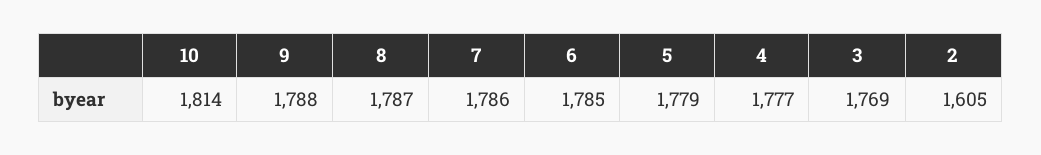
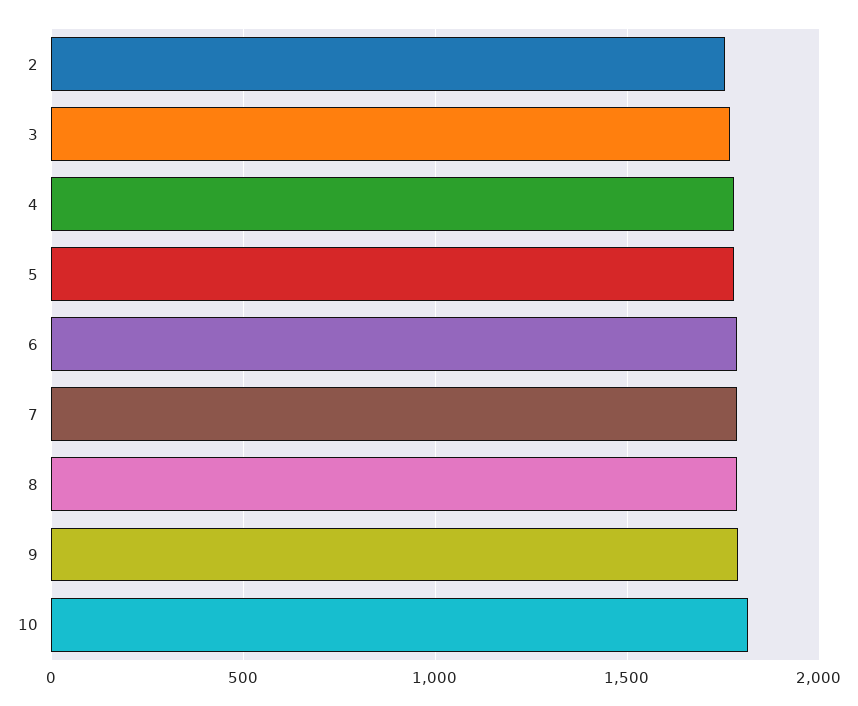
  {
    "10": 1814,
    "9": 1788,
    "8": 1787,
    "7": 1786,
    "6": 1785,
    "5": 1779,
    "4": 1777,
    "3": 1769,
-   "2": 1605
+   "2": 1750
  }

